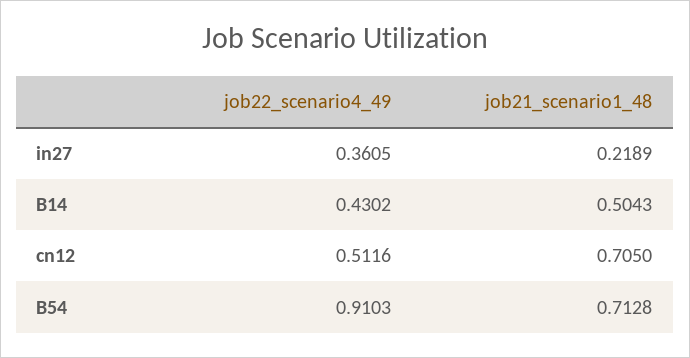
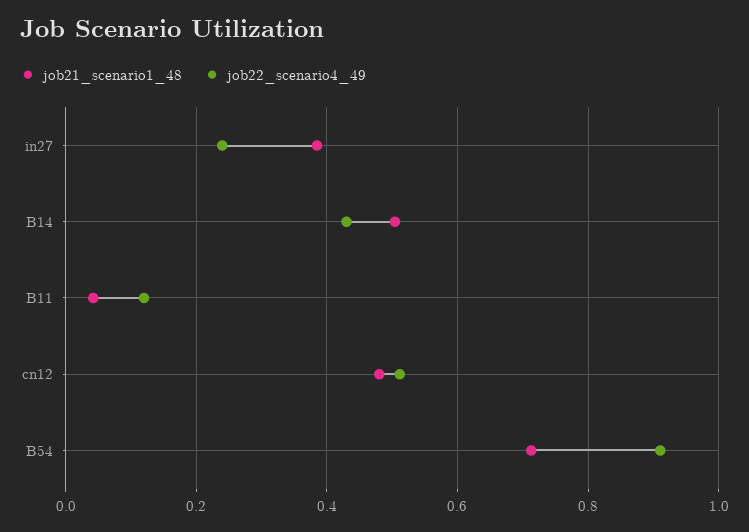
  {
    "job22_scenario4_49": {
-     "in27": 0.3605,
+     "in27": 0.24,
      "B14": 0.4302,
      "cn12": 0.5116,
-     "B54": 0.9103
+     "B54": 0.9103,
+     "B11": 0.12
    },
    "job21_scenario1_48": {
-     "in27": 0.2189,
+     "in27": 0.38,
      "B14": 0.5043,
-     "cn12": 0.705,
+     "cn12": 0.48,
-     "B54": 0.7128
+     "B54": 0.7128,
+     "B11": 0.04
    }
  }

